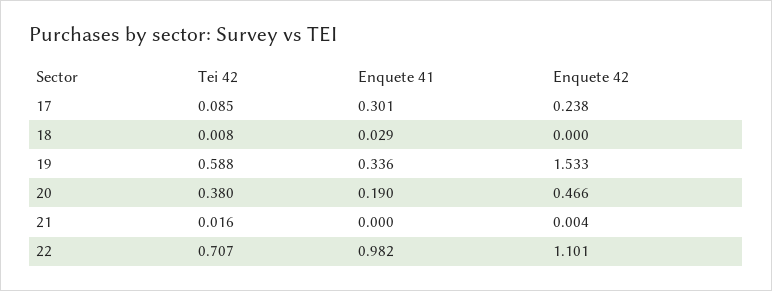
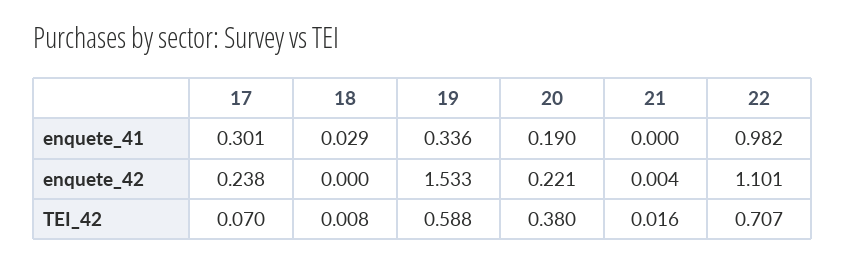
  {
    "Tei 42": {
-     "17": 0.085,
+     "17": 0.07,
      "18": 0.008,
      "19": 0.588,
      "20": 0.38,
      "21": 0.016,
      "22": 0.707
    },
    "Enquete 41": {
      "17": 0.301,
      "18": 0.029,
      "19": 0.336,
      "20": 0.19,
      "21": 0,
      "22": 0.982
    },
    "Enquete 42": {
      "17": 0.238,
      "18": 0,
      "19": 1.533,
-     "20": 0.466,
+     "20": 0.221,
      "21": 0.004,
      "22": 1.101
    }
  }

